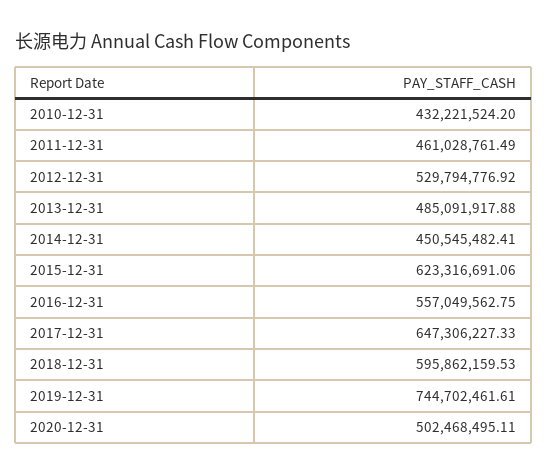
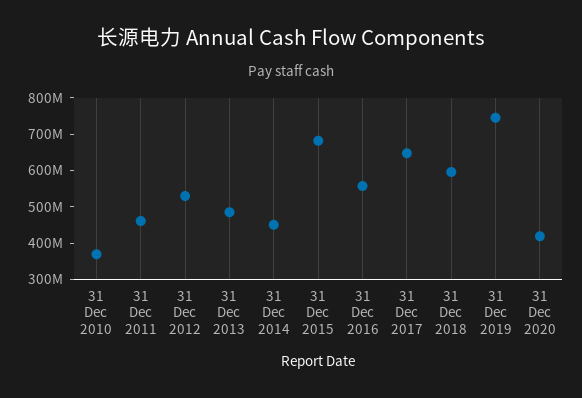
  {
-   "2010-12-31": 432221524.2,
+   "2010-12-31": 375000000,
    "2011-12-31": 461028761.49,
    "2012-12-31": 529794776.92,
    "2013-12-31": 485091917.88,
    "2014-12-31": 450545482.41,
-   "2015-12-31": 623316691.06,
+   "2015-12-31": 675000000,
    "2016-12-31": 557049562.75,
    "2017-12-31": 647306227.33,
    "2018-12-31": 595862159.53,
    "2019-12-31": 744702461.61,
-   "2020-12-31": 502468495.11
+   "2020-12-31": 425000000
  }

